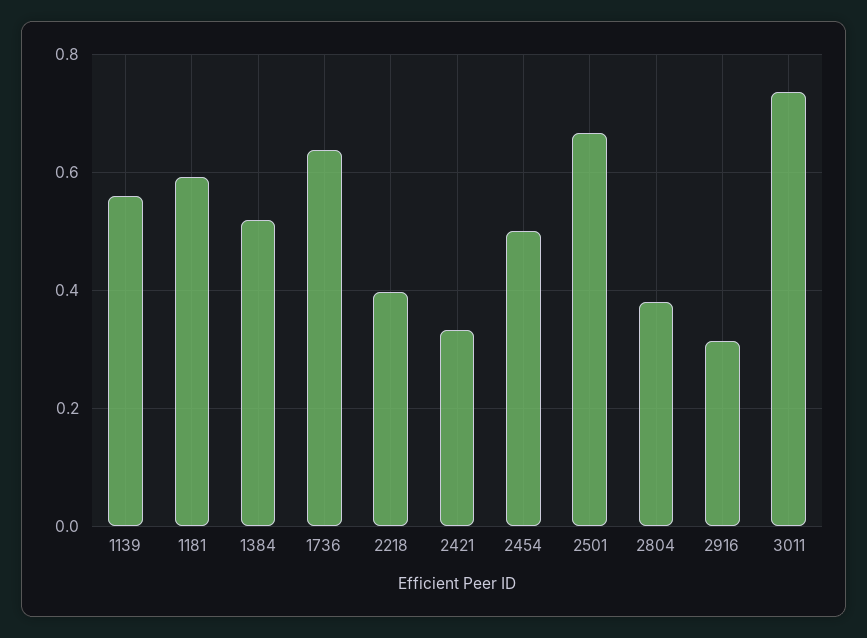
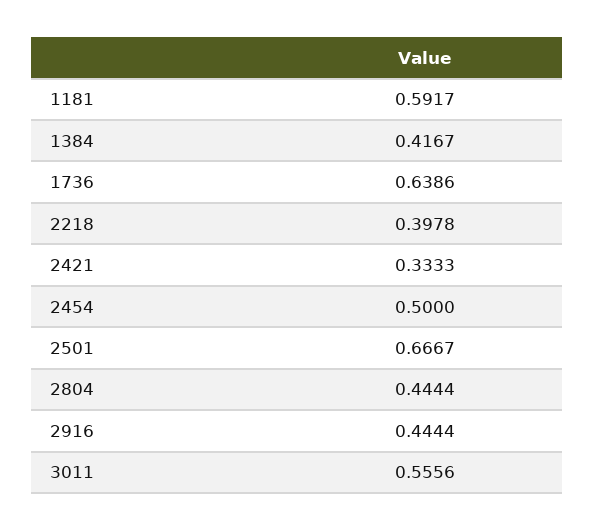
  {
-   "1139": 0.56,
    "1181": 0.5917,
-   "1384": 0.52,
+   "1384": 0.4167,
    "1736": 0.6386,
    "2218": 0.3978,
    "2421": 0.3333,
    "2454": 0.5,
    "2501": 0.6667,
-   "2804": 0.38,
+   "2804": 0.4444,
-   "2916": 0.32,
+   "2916": 0.4444,
-   "3011": 0.74
+   "3011": 0.5556
  }

